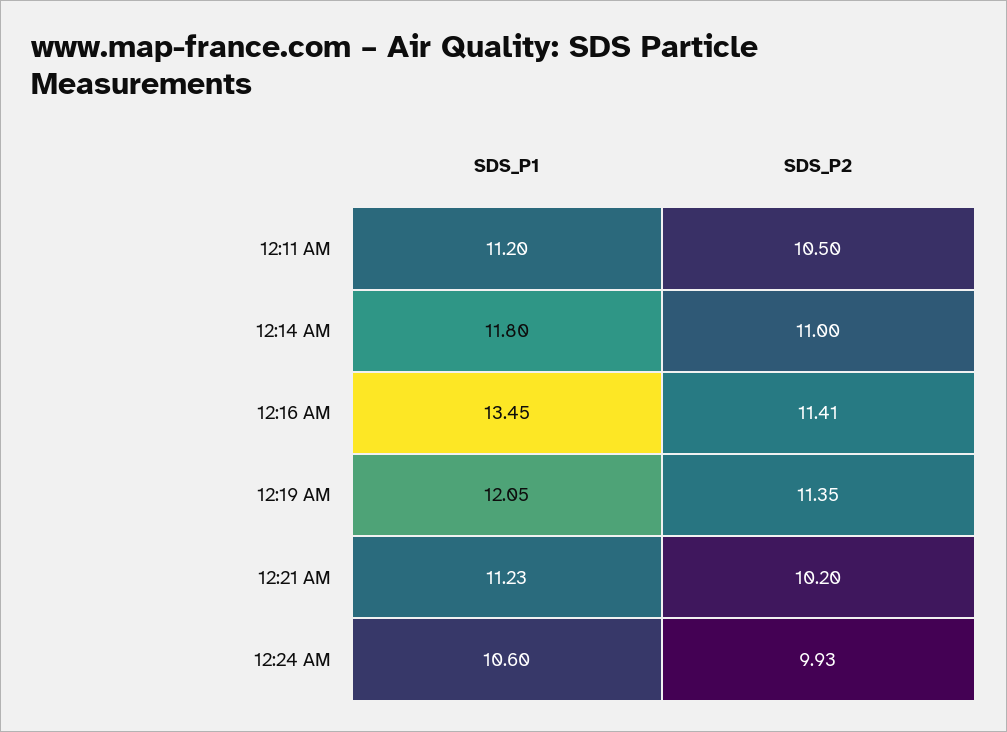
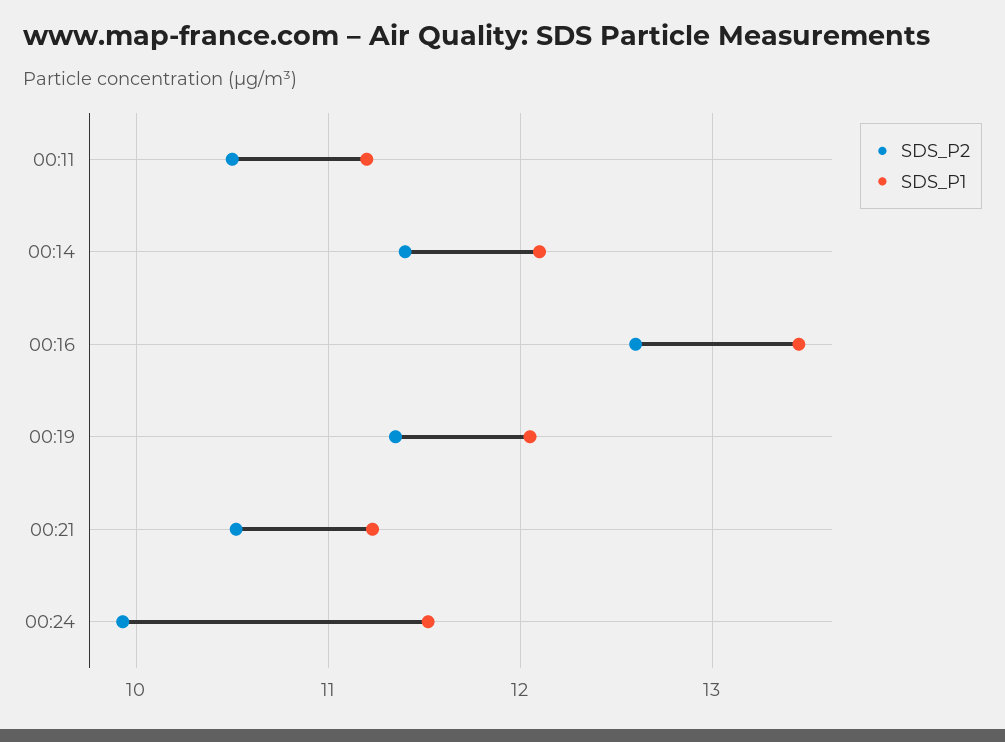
  {
    "SDS_P1": {
      "12:11 AM": 11.2,
-     "12:14 AM": 11.8,
+     "12:14 AM": 12.1,
      "12:16 AM": 13.45,
      "12:19 AM": 12.05,
      "12:21 AM": 11.23,
-     "12:24 AM": 10.6
+     "12:24 AM": 11.5
    },
    "SDS_P2": {
      "12:11 AM": 10.5,
-     "12:14 AM": 11,
+     "12:14 AM": 11.4,
-     "12:16 AM": 11.41,
+     "12:16 AM": 12.6,
      "12:19 AM": 11.35,
-     "12:21 AM": 10.2,
+     "12:21 AM": 10.5,
      "12:24 AM": 9.93
    }
  }

